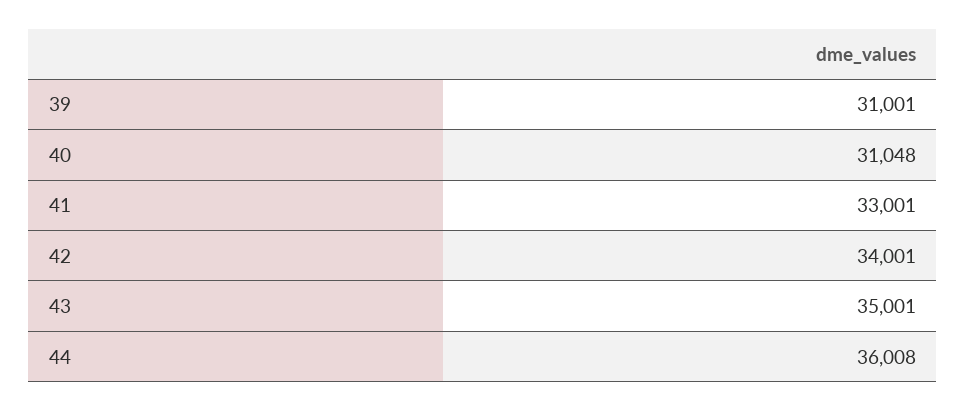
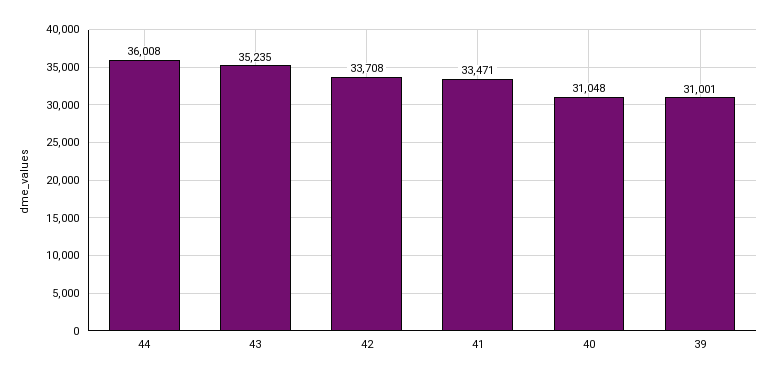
  {
    "39": 31001,
    "40": 31048,
-   "41": 33001,
+   "41": 33471,
-   "42": 34001,
+   "42": 33708,
-   "43": 35001,
+   "43": 35235,
    "44": 36008
  }

